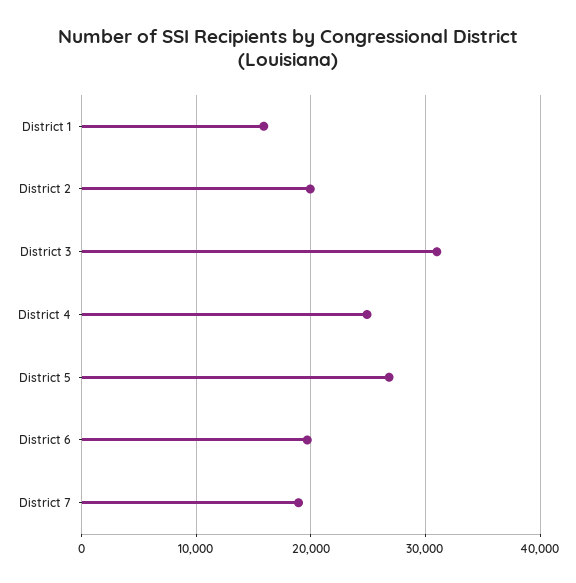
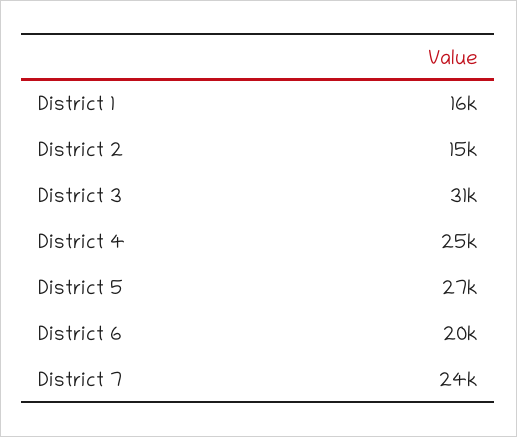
  {
    "District 1": 16000,
-   "District 2": 20000,
+   "District 2": 15000,
    "District 3": 31000,
    "District 4": 25000,
    "District 5": 27000,
    "District 6": 20000,
-   "District 7": 19000
+   "District 7": 24000
  }

